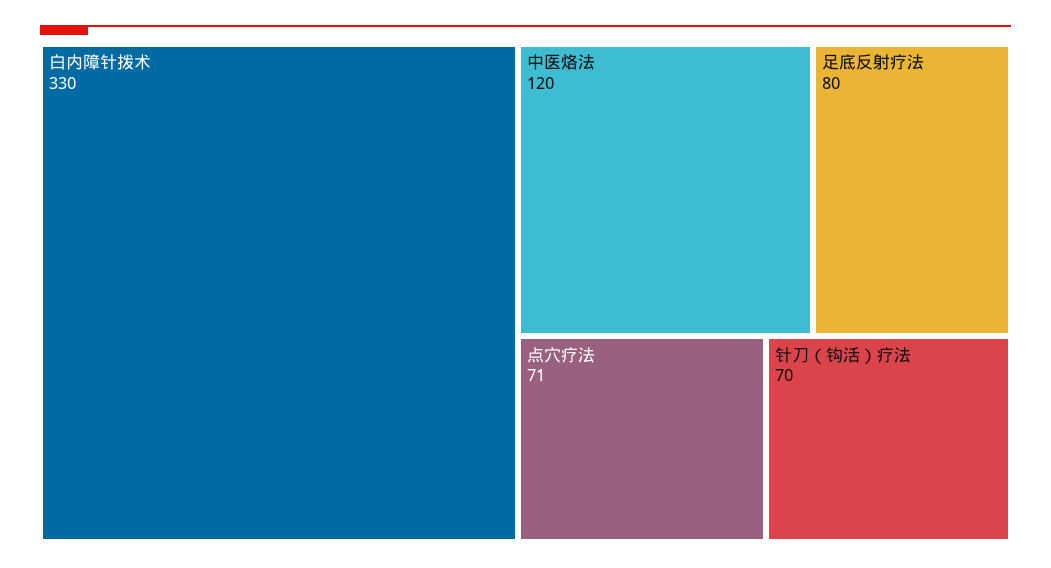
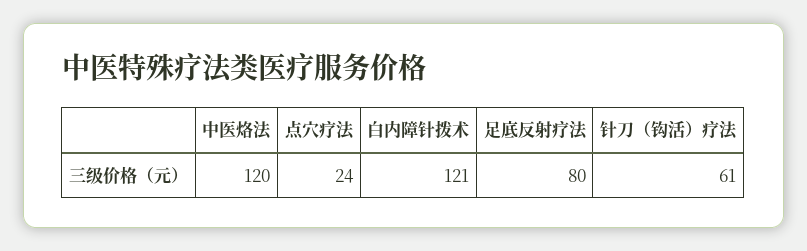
  {
-   "白内障针拨术": 330,
+   "白内障针拨术": 121,
    "中医烙法": 120,
    "足底反射疗法": 80,
-   "点穴疗法": 71,
+   "点穴疗法": 24,
-   "针刀（钩活）疗法": 70
+   "针刀（钩活）疗法": 61
  }

